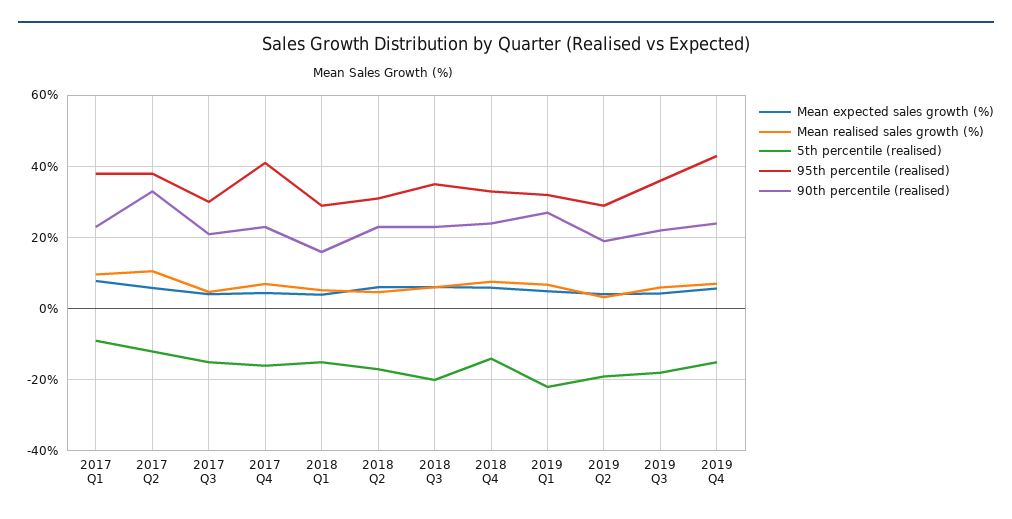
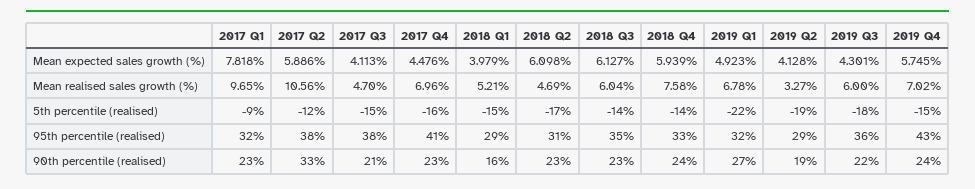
  {
    "Mean expected sales growth (%)": {
      "2017 Q1": 7.818,
      "2017 Q2": 5.886,
      "2017 Q3": 4.113,
      "2017 Q4": 4.476,
      "2018 Q1": 3.979,
      "2018 Q2": 6.098,
      "2018 Q3": 6.127,
      "2018 Q4": 5.939,
      "2019 Q1": 4.923,
      "2019 Q2": 4.128,
      "2019 Q3": 4.301,
      "2019 Q4": 5.745
    },
    "Mean realised sales growth (%)": {
      "2017 Q1": 9.65,
      "2017 Q2": 10.56,
      "2017 Q3": 4.7,
      "2017 Q4": 6.96,
      "2018 Q1": 5.21,
      "2018 Q2": 4.69,
      "2018 Q3": 6.04,
      "2018 Q4": 7.58,
      "2019 Q1": 6.78,
      "2019 Q2": 3.27,
      "2019 Q3": 6,
      "2019 Q4": 7.02
    },
    "5th percentile (realised)": {
      "2017 Q1": -9,
      "2017 Q2": -12,
      "2017 Q3": -15,
      "2017 Q4": -16,
      "2018 Q1": -15,
      "2018 Q2": -17,
-     "2018 Q3": -20,
+     "2018 Q3": -14,
      "2018 Q4": -14,
      "2019 Q1": -22,
      "2019 Q2": -19,
      "2019 Q3": -18,
      "2019 Q4": -15
    },
    "95th percentile (realised)": {
-     "2017 Q1": 38,
+     "2017 Q1": 32,
      "2017 Q2": 38,
-     "2017 Q3": 30,
+     "2017 Q3": 38,
      "2017 Q4": 41,
      "2018 Q1": 29,
      "2018 Q2": 31,
      "2018 Q3": 35,
      "2018 Q4": 33,
      "2019 Q1": 32,
      "2019 Q2": 29,
      "2019 Q3": 36,
      "2019 Q4": 43
    },
    "90th percentile (realised)": {
      "2017 Q1": 23,
      "2017 Q2": 33,
      "2017 Q3": 21,
      "2017 Q4": 23,
      "2018 Q1": 16,
      "2018 Q2": 23,
      "2018 Q3": 23,
      "2018 Q4": 24,
      "2019 Q1": 27,
      "2019 Q2": 19,
      "2019 Q3": 22,
      "2019 Q4": 24
    }
  }

